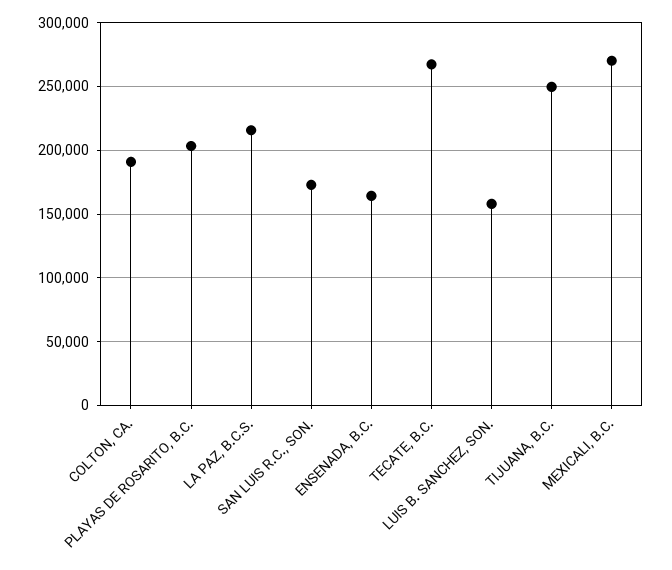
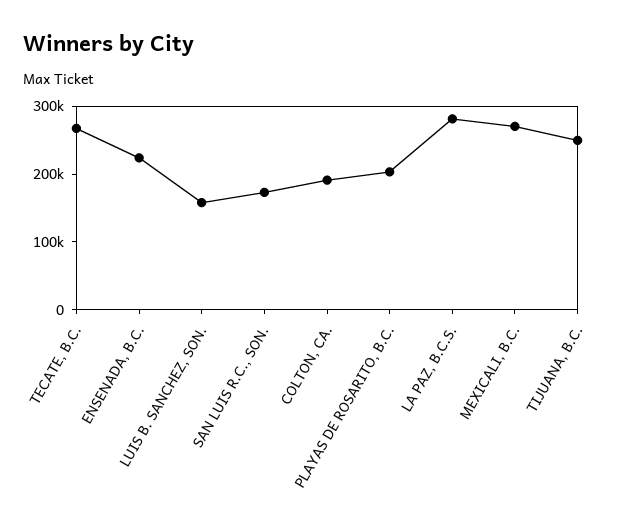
  {
    "COLTON, CA.": 190000,
    "PLAYAS DE ROSARITO, B.C.": 205000,
-   "LA PAZ, B.C.S.": 215000,
+   "LA PAZ, B.C.S.": 280000,
    "SAN LUIS R.C., SON.": 175000,
-   "ENSENADA, B.C.": 165000,
+   "ENSENADA, B.C.": 220000,
    "TECATE, B.C.": 265000,
    "LUIS B. SANCHEZ, SON.": 160000,
    "TIJUANA, B.C.": 250000,
    "MEXICALI, B.C.": 270000
  }

